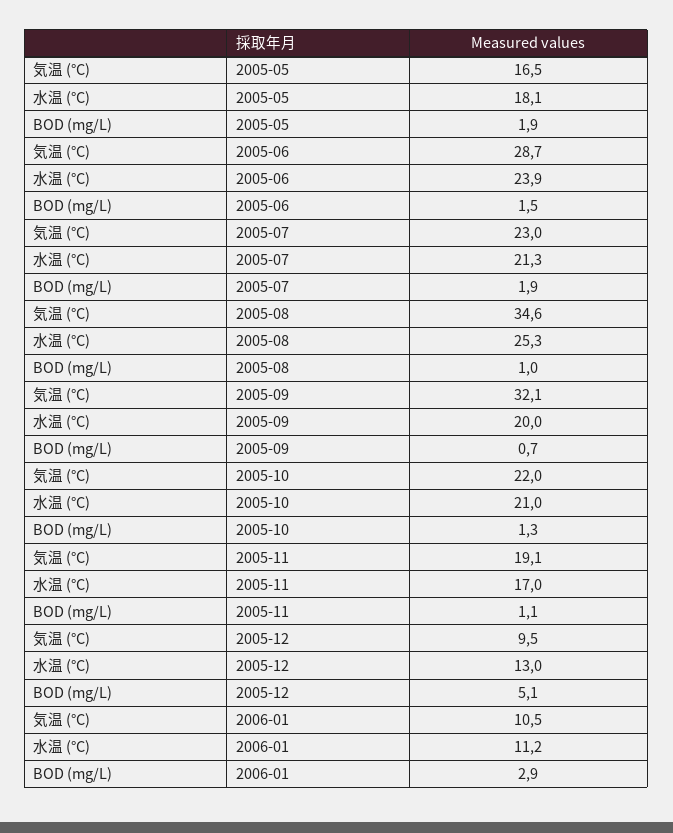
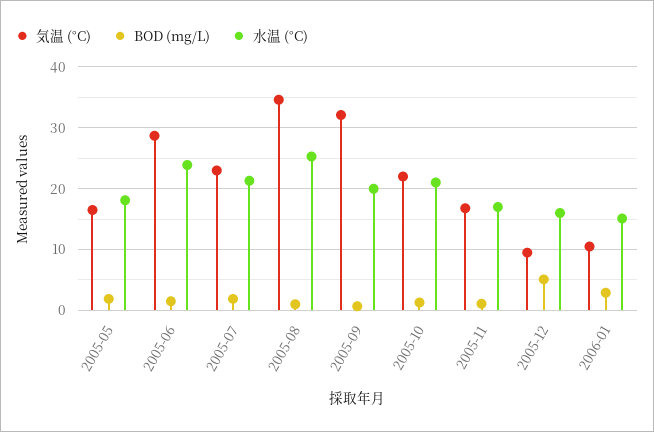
  {
    "気温 (°C)": {
      "2005-05": 16.5,
      "2005-06": 28.7,
      "2005-07": 23,
      "2005-08": 34.6,
      "2005-09": 32.1,
      "2005-10": 22,
-     "2005-11": 19.1,
+     "2005-11": 17,
      "2005-12": 9.5,
      "2006-01": 10.5
    },
    "水温 (°C)": {
      "2005-05": 18.1,
      "2005-06": 23.9,
      "2005-07": 21.3,
      "2005-08": 25.3,
      "2005-09": 20,
      "2005-10": 21,
      "2005-11": 17,
-     "2005-12": 13,
+     "2005-12": 16,
-     "2006-01": 11.2
+     "2006-01": 15
    },
    "BOD (mg/L)": {
      "2005-05": 1.9,
      "2005-06": 1.5,
      "2005-07": 1.9,
      "2005-08": 1,
      "2005-09": 0.7,
      "2005-10": 1.3,
      "2005-11": 1.1,
      "2005-12": 5.1,
      "2006-01": 2.9
    }
  }

